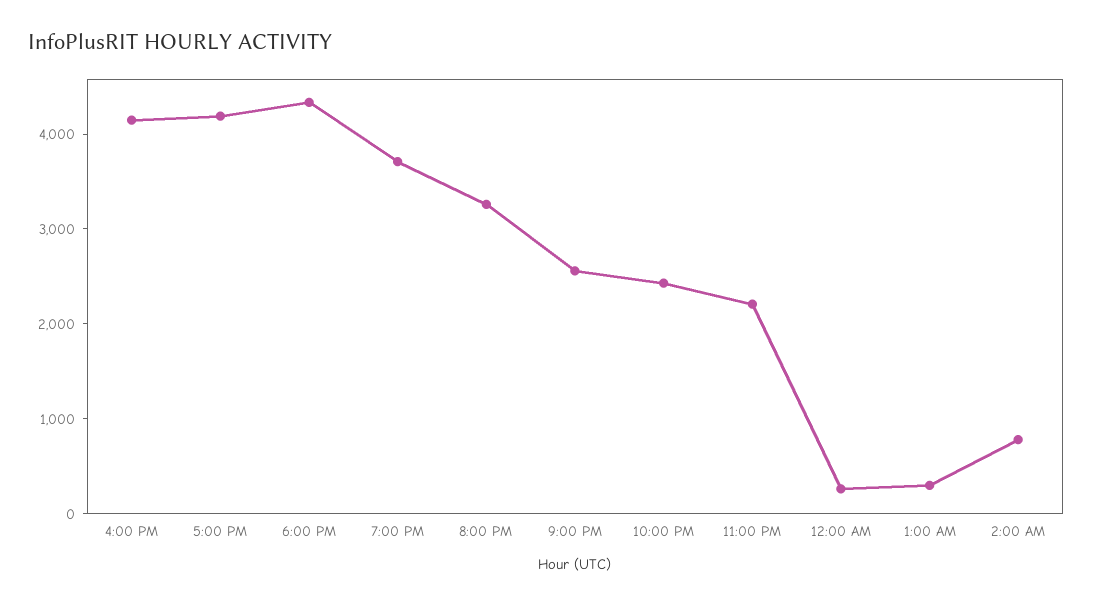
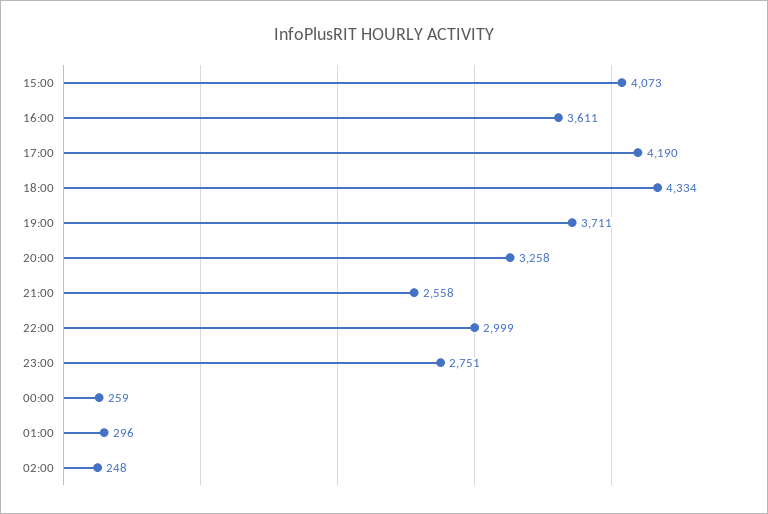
  {
-   "4:00 PM": 4200,
+   "4:00 PM": 3611,
    "5:00 PM": 4190,
    "6:00 PM": 4334,
    "7:00 PM": 3711,
    "8:00 PM": 3258,
    "9:00 PM": 2558,
-   "10:00 PM": 2400,
+   "10:00 PM": 2999,
-   "11:00 PM": 2200,
+   "11:00 PM": 2751,
    "12:00 AM": 259,
    "1:00 AM": 296,
-   "2:00 AM": 800
+   "2:00 AM": 248,
+   "15:00": 4073
  }

